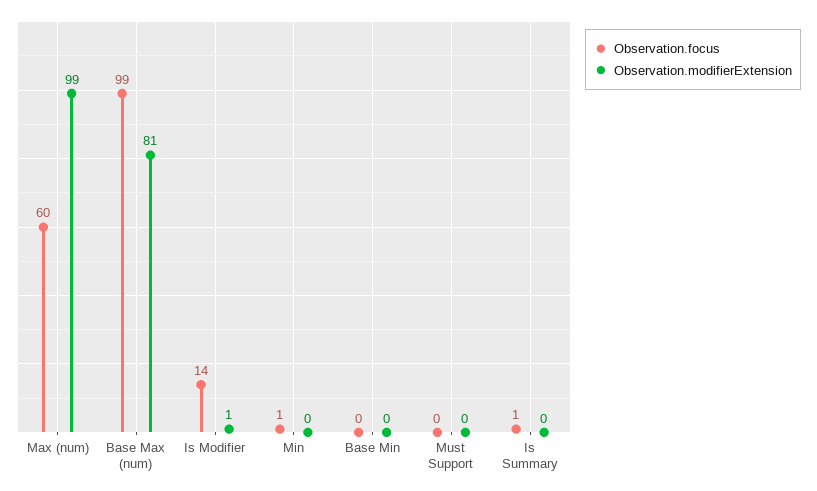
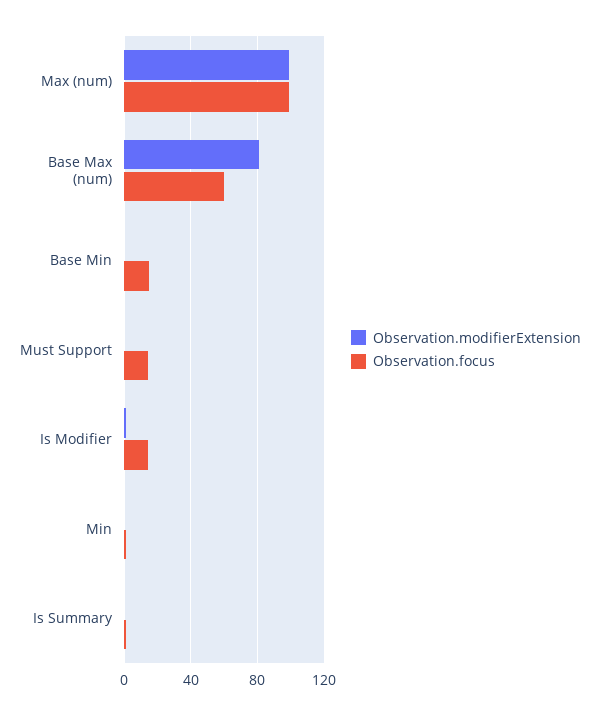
  {
    "Observation.focus": {
-     "Max (num)": 60,
+     "Max (num)": 100,
-     "Base Max (num)": 99,
+     "Base Max (num)": 60,
      "Is Modifier": 14,
      "Min": 1,
-     "Base Min": 0,
+     "Base Min": 15,
-     "Must Support": 0,
+     "Must Support": 15,
      "Is Summary": 1
    },
    "Observation.modifierExtension": {
      "Max (num)": 99,
      "Base Max (num)": 81,
      "Is Modifier": 1,
      "Min": 0,
      "Base Min": 0,
      "Must Support": 0,
      "Is Summary": 0
    }
  }

